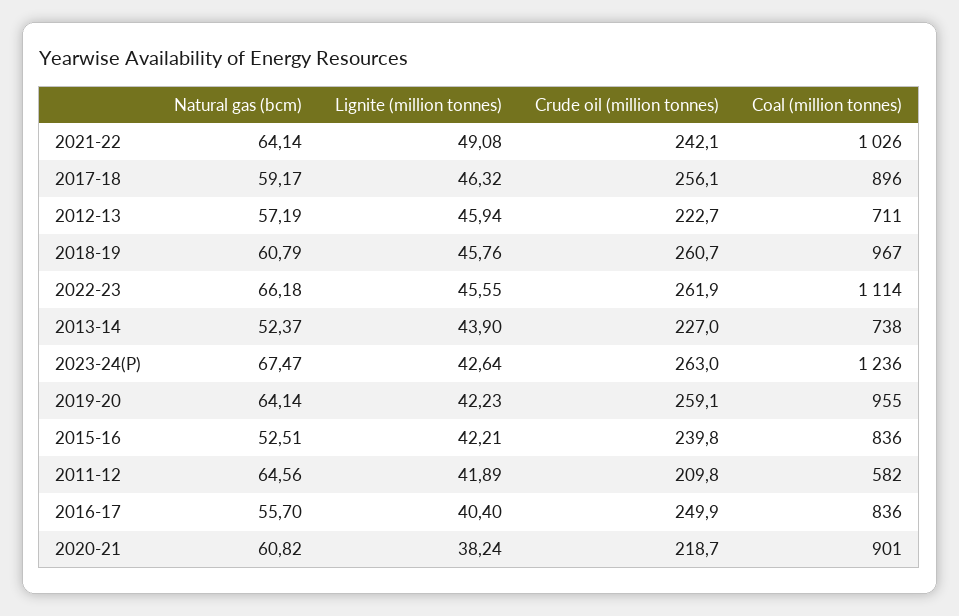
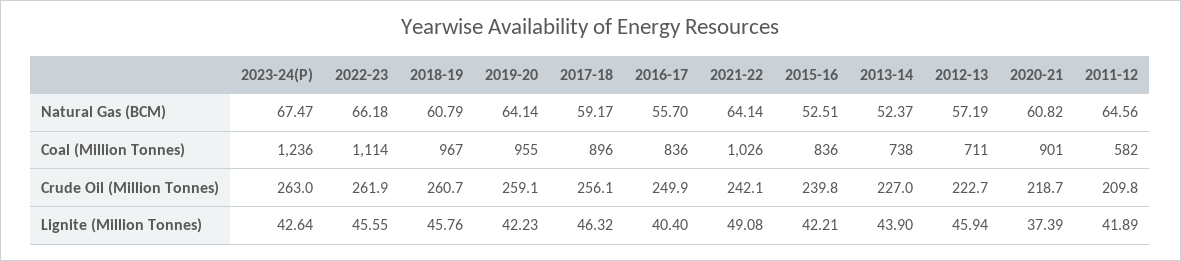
  {
    "Natural gas (bcm)": {
      "2021-22": 64.14,
      "2017-18": 59.17,
      "2012-13": 57.19,
      "2018-19": 60.79,
      "2022-23": 66.18,
      "2013-14": 52.37,
      "2023-24(P)": 67.47,
      "2019-20": 64.14,
      "2015-16": 52.51,
      "2011-12": 64.56,
      "2016-17": 55.7,
      "2020-21": 60.82
    },
    "Lignite (million tonnes)": {
      "2021-22": 49.08,
      "2017-18": 46.32,
      "2012-13": 45.94,
      "2018-19": 45.76,
      "2022-23": 45.55,
      "2013-14": 43.9,
      "2023-24(P)": 42.64,
      "2019-20": 42.23,
      "2015-16": 42.21,
      "2011-12": 41.89,
      "2016-17": 40.4,
-     "2020-21": 38.24
+     "2020-21": 37.39
    },
    "Crude oil (million tonnes)": {
      "2021-22": 242.1,
      "2017-18": 256.1,
      "2012-13": 222.7,
      "2018-19": 260.7,
      "2022-23": 261.9,
      "2013-14": 227,
      "2023-24(P)": 263,
      "2019-20": 259.1,
      "2015-16": 239.8,
      "2011-12": 209.8,
      "2016-17": 249.9,
      "2020-21": 218.7
    },
    "Coal (million tonnes)": {
      "2021-22": 1026,
      "2017-18": 896,
      "2012-13": 711,
      "2018-19": 967,
      "2022-23": 1114,
      "2013-14": 738,
      "2023-24(P)": 1236,
      "2019-20": 955,
      "2015-16": 836,
      "2011-12": 582,
      "2016-17": 836,
      "2020-21": 901
    }
  }

